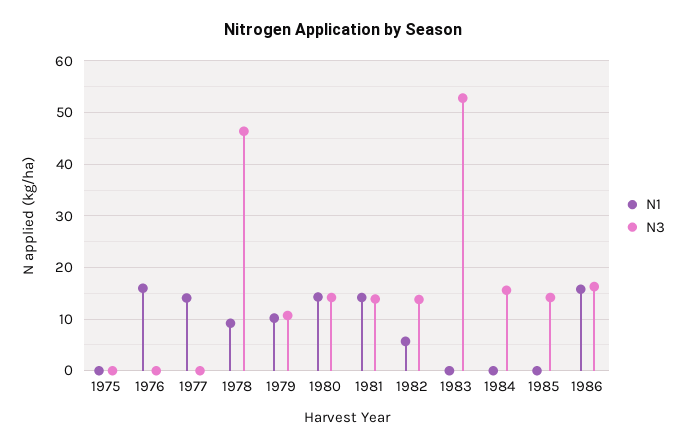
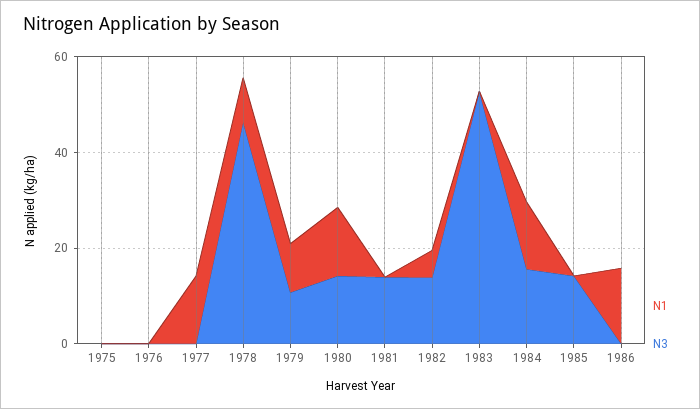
  {
    "N1": {
      "1975": 0,
-     "1976": 16,
+     "1976": 0,
      "1977": 14,
      "1978": 10,
      "1979": 10,
      "1980": 14,
-     "1981": 14,
+     "1981": 0,
      "1982": 6,
      "1983": 0,
-     "1984": 0,
+     "1984": 15,
      "1985": 0,
      "1986": 16
    },
    "N3": {
      "1975": 0,
      "1976": 0,
      "1977": 0,
      "1978": 46,
      "1979": 10,
      "1980": 14,
      "1981": 14,
      "1982": 14,
      "1983": 52,
      "1984": 16,
      "1985": 14,
-     "1986": 16
+     "1986": 0
    }
  }

